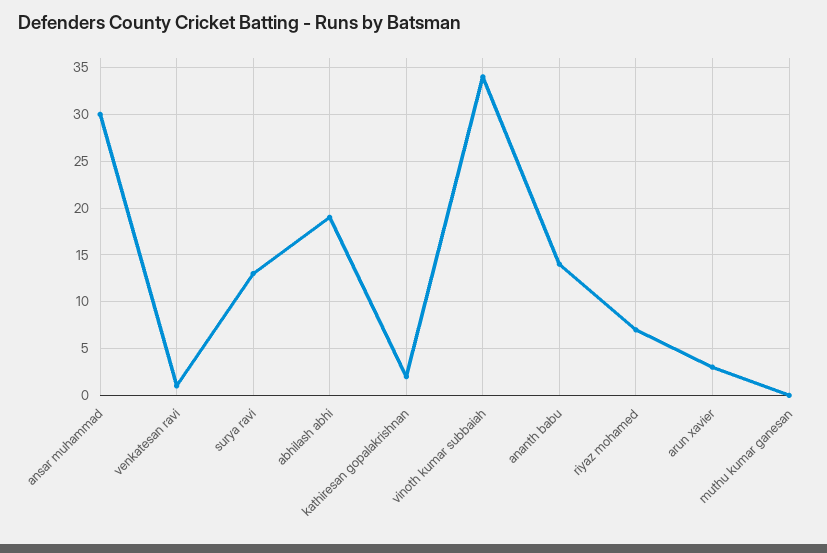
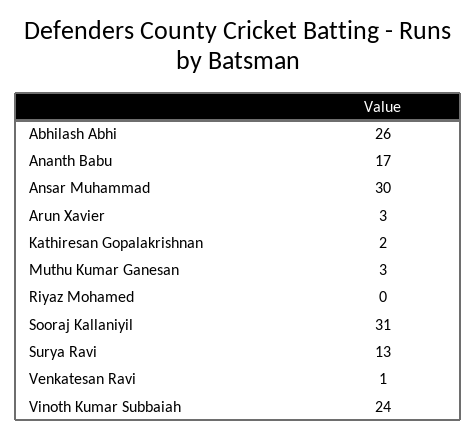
  {
    "ansar muhammad": 30,
    "venkatesan ravi": 1,
    "surya ravi": 13,
-   "abhilash abhi": 19,
+   "abhilash abhi": 26,
    "kathiresan gopalakrishnan": 2,
-   "vinoth kumar subbaiah": 34,
+   "vinoth kumar subbaiah": 24,
-   "ananth babu": 14,
+   "ananth babu": 17,
-   "riyaz mohamed": 7,
+   "riyaz mohamed": 0,
    "arun xavier": 3,
-   "muthu kumar ganesan": 0
+   "muthu kumar ganesan": 3,
+   "Sooraj Kallaniyil": 31
  }

